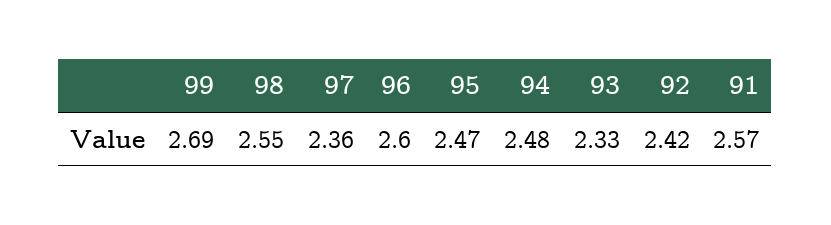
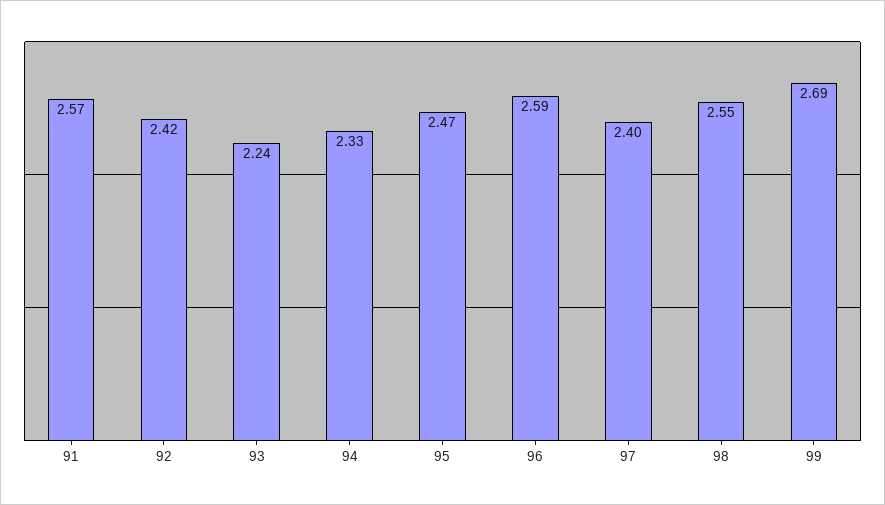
  {
    "99": 2.69,
    "98": 2.55,
-   "97": 2.36,
+   "97": 2.4,
-   "96": 2.6,
+   "96": 2.59,
    "95": 2.47,
-   "94": 2.48,
+   "94": 2.33,
-   "93": 2.33,
+   "93": 2.24,
    "92": 2.42,
    "91": 2.57
  }

